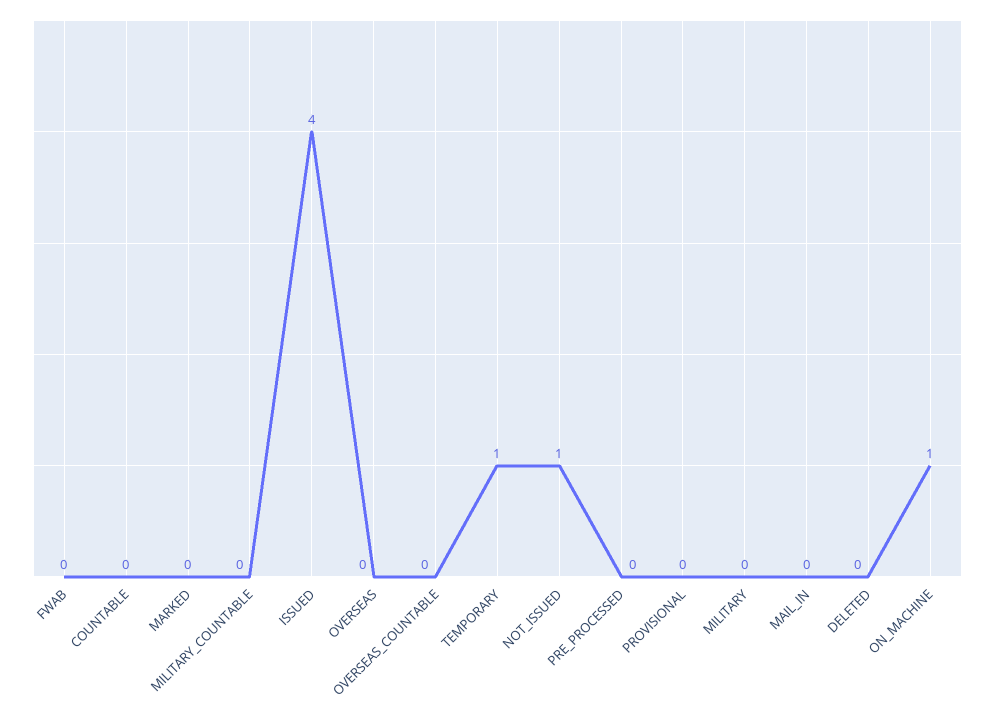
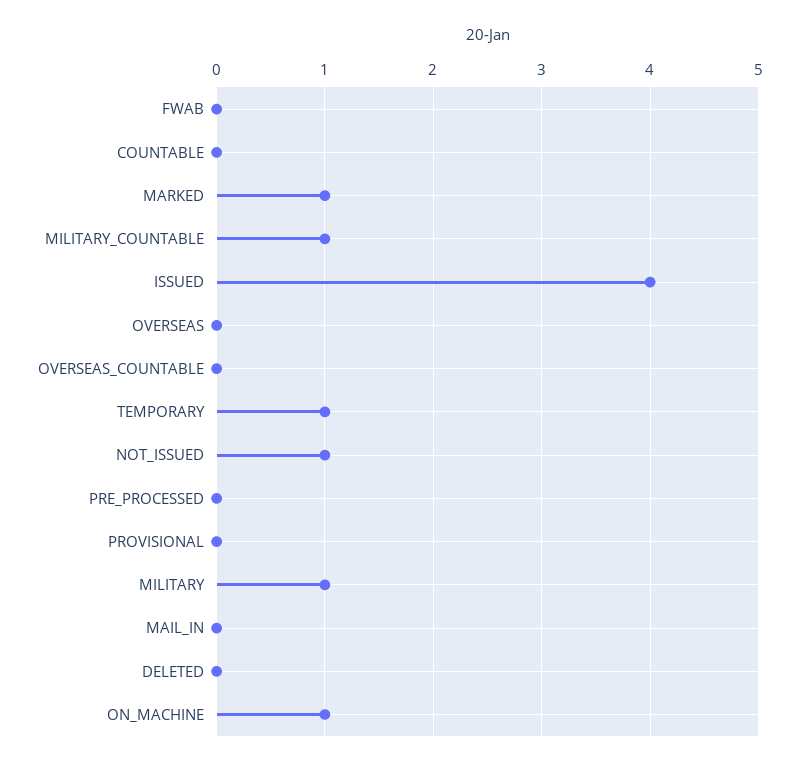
  {
    "FWAB": 0,
    "COUNTABLE": 0,
-   "MARKED": 0,
+   "MARKED": 1,
-   "MILITARY_COUNTABLE": 0,
+   "MILITARY_COUNTABLE": 1,
    "ISSUED": 4,
    "OVERSEAS": 0,
    "OVERSEAS_COUNTABLE": 0,
    "TEMPORARY": 1,
    "NOT_ISSUED": 1,
    "PRE_PROCESSED": 0,
    "PROVISIONAL": 0,
-   "MILITARY": 0,
+   "MILITARY": 1,
    "MAIL_IN": 0,
    "DELETED": 0,
    "ON_MACHINE": 1
  }

